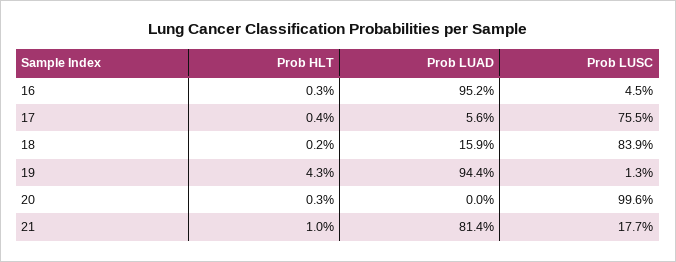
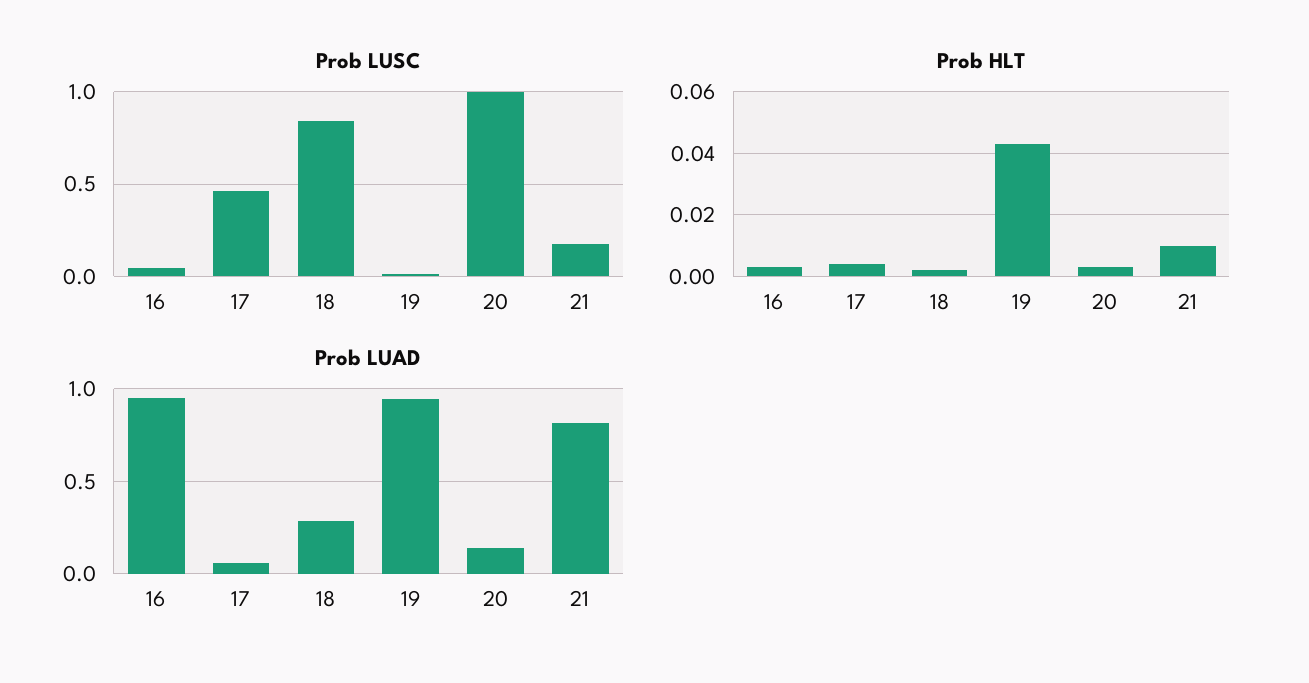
  {
    "Prob HLT": {
      "16": 0.003,
      "17": 0.004,
      "18": 0.002,
      "19": 0.043,
      "20": 0.003,
      "21": 0.01
    },
    "Prob LUAD": {
      "16": 0.952,
      "17": 0.056,
-     "18": 0.159,
+     "18": 0.3,
      "19": 0.944,
-     "20": 0,
+     "20": 0.15,
      "21": 0.814
    },
    "Prob LUSC": {
      "16": 0.045,
-     "17": 0.755,
+     "17": 0.45,
      "18": 0.839,
      "19": 0.013,
      "20": 0.996,
      "21": 0.177
    }
  }

